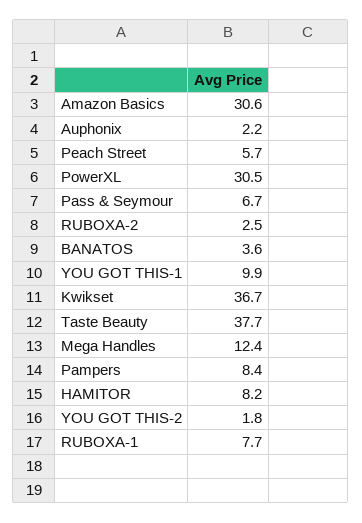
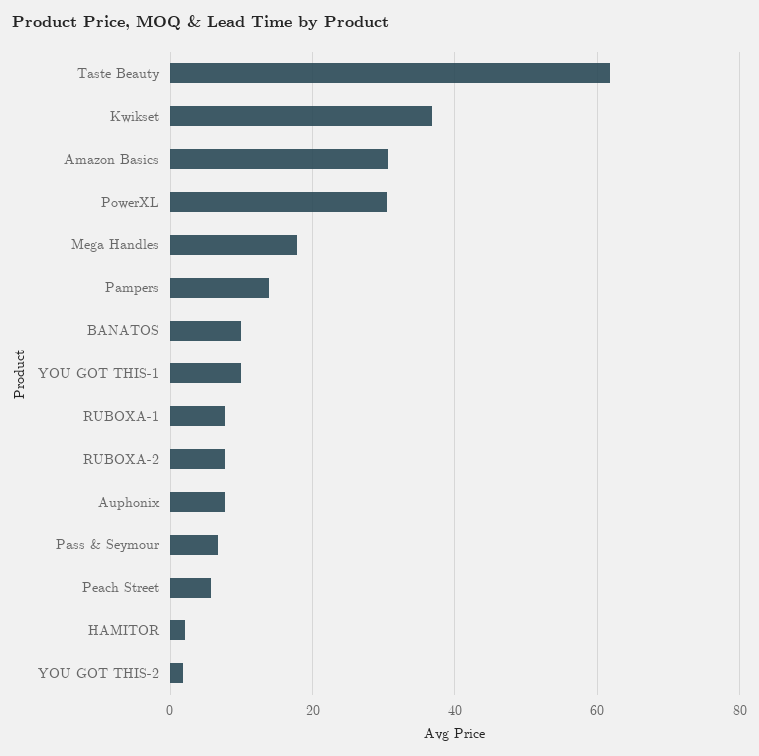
  {
    "Amazon Basics": 30.6,
-   "Auphonix": 2.2,
+   "Auphonix": 8,
    "Peach Street": 5.7,
    "PowerXL": 30.5,
    "Pass & Seymour": 6.7,
-   "RUBOXA-2": 2.5,
+   "RUBOXA-2": 8,
-   "BANATOS": 3.6,
+   "BANATOS": 10,
    "YOU GOT THIS-1": 9.9,
    "Kwikset": 36.7,
-   "Taste Beauty": 37.7,
+   "Taste Beauty": 62,
-   "Mega Handles": 12.4,
+   "Mega Handles": 18,
-   "Pampers": 8.4,
+   "Pampers": 14,
-   "HAMITOR": 8.2,
+   "HAMITOR": 2,
    "YOU GOT THIS-2": 1.8,
    "RUBOXA-1": 7.7
  }

